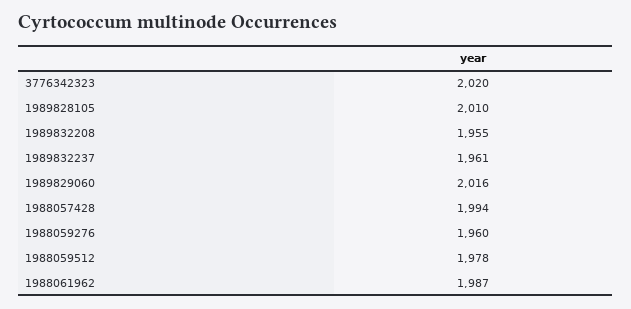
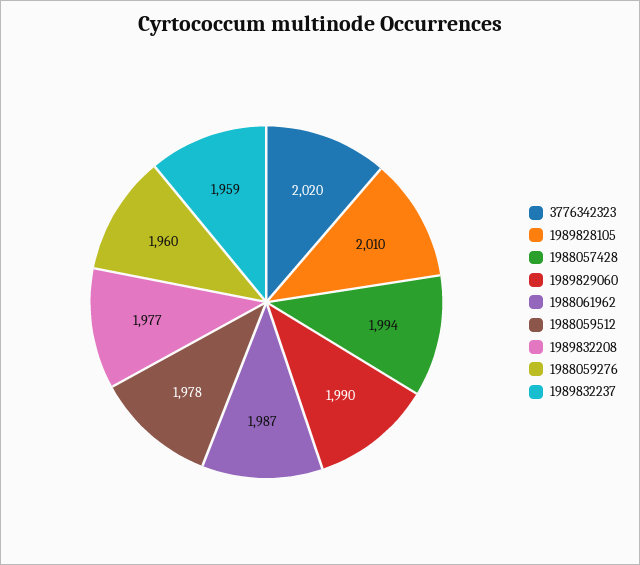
  {
    "3776342323": 2020,
    "1989828105": 2010,
-   "1989832208": 1955,
+   "1989832208": 1977,
-   "1989832237": 1961,
+   "1989832237": 1959,
-   "1989829060": 2016,
+   "1989829060": 1990,
    "1988057428": 1994,
    "1988059276": 1960,
    "1988059512": 1978,
    "1988061962": 1987
  }

